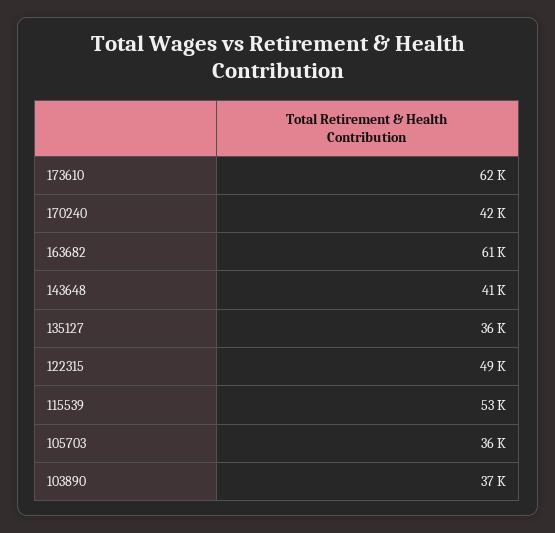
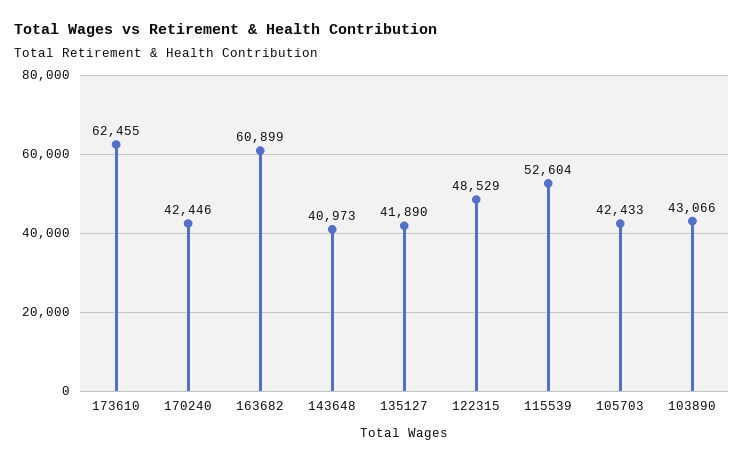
  {
    "173610": 62455,
    "170240": 42446,
    "163682": 60899,
    "143648": 40973,
-   "135127": 36000,
+   "135127": 41890,
    "122315": 48529,
    "115539": 52604,
-   "105703": 36000,
+   "105703": 42433,
-   "103890": 37000
+   "103890": 43066
  }

